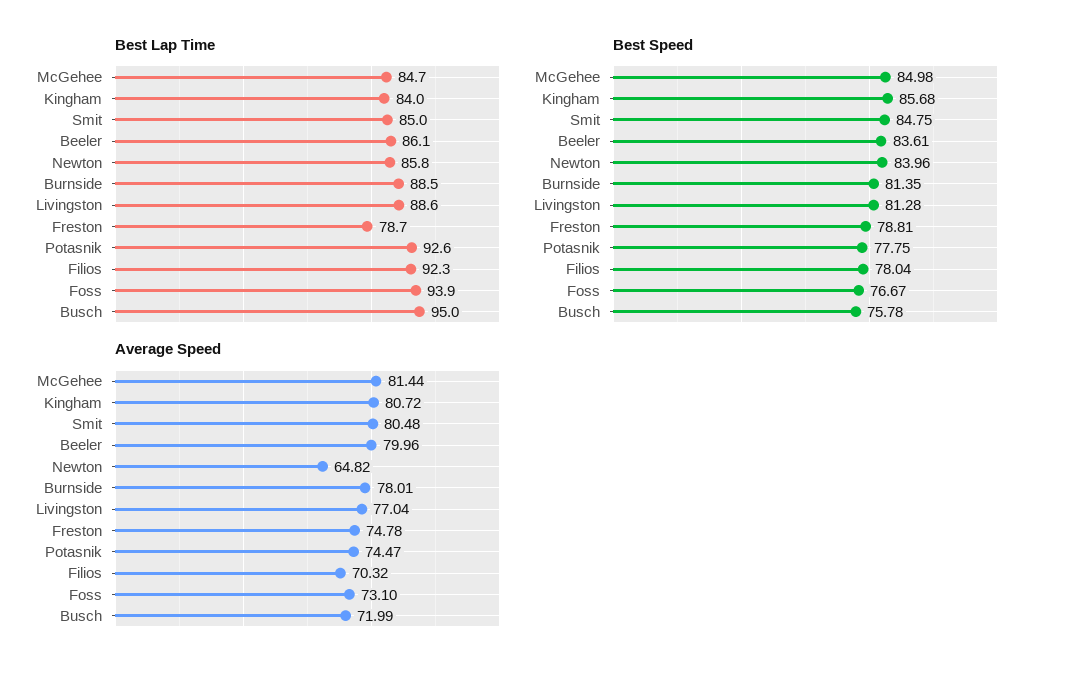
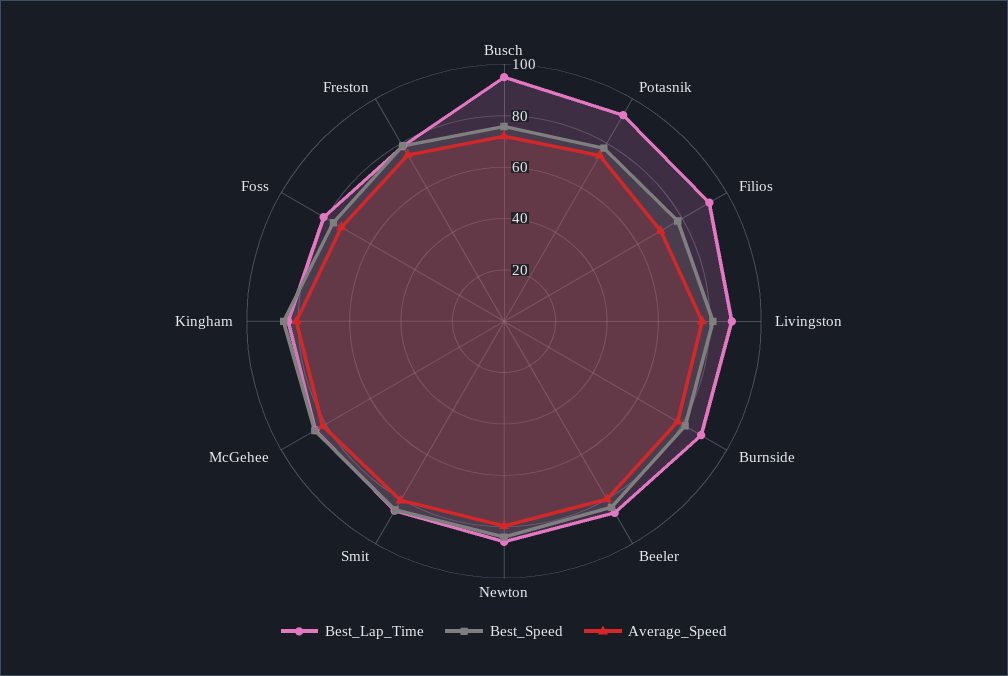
  {
    "Best Lap Time": {
      "McGehee": 84.7,
      "Kingham": 84,
      "Smit": 85,
      "Beeler": 86.1,
      "Newton": 85.8,
      "Burnside": 88.5,
      "Livingston": 88.6,
      "Freston": 78.7,
      "Potasnik": 92.6,
      "Filios": 92.3,
-     "Foss": 93.9,
+     "Foss": 80,
      "Busch": 95
    },
    "Best Speed": {
      "McGehee": 84.98,
      "Kingham": 85.68,
      "Smit": 84.75,
      "Beeler": 83.61,
      "Newton": 83.96,
      "Burnside": 81.35,
      "Livingston": 81.28,
      "Freston": 78.81,
      "Potasnik": 77.75,
      "Filios": 78.04,
      "Foss": 76.67,
      "Busch": 75.78
    },
    "Average Speed": {
      "McGehee": 81.44,
      "Kingham": 80.72,
      "Smit": 80.48,
      "Beeler": 79.96,
-     "Newton": 64.82,
+     "Newton": 80,
      "Burnside": 78.01,
      "Livingston": 77.04,
      "Freston": 74.78,
      "Potasnik": 74.47,
      "Filios": 70.32,
      "Foss": 73.1,
      "Busch": 71.99
    }
  }

